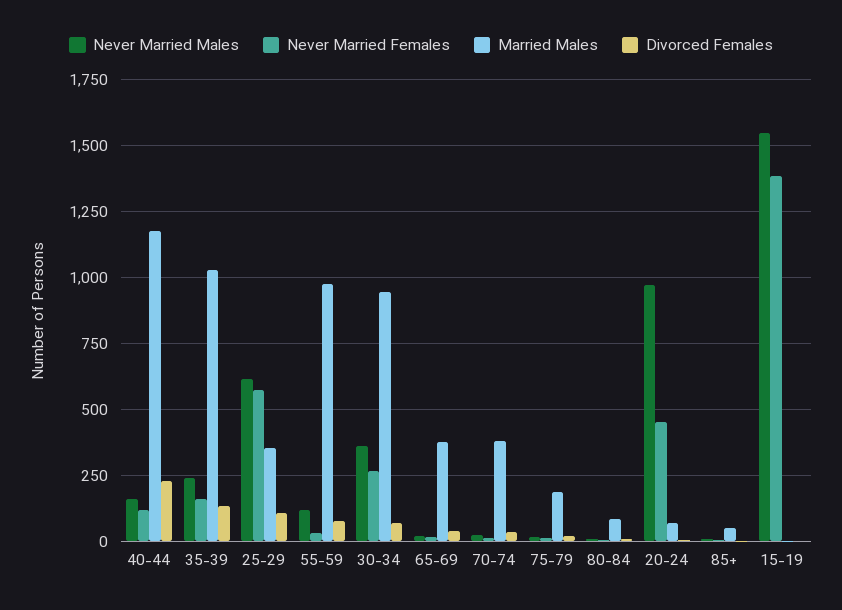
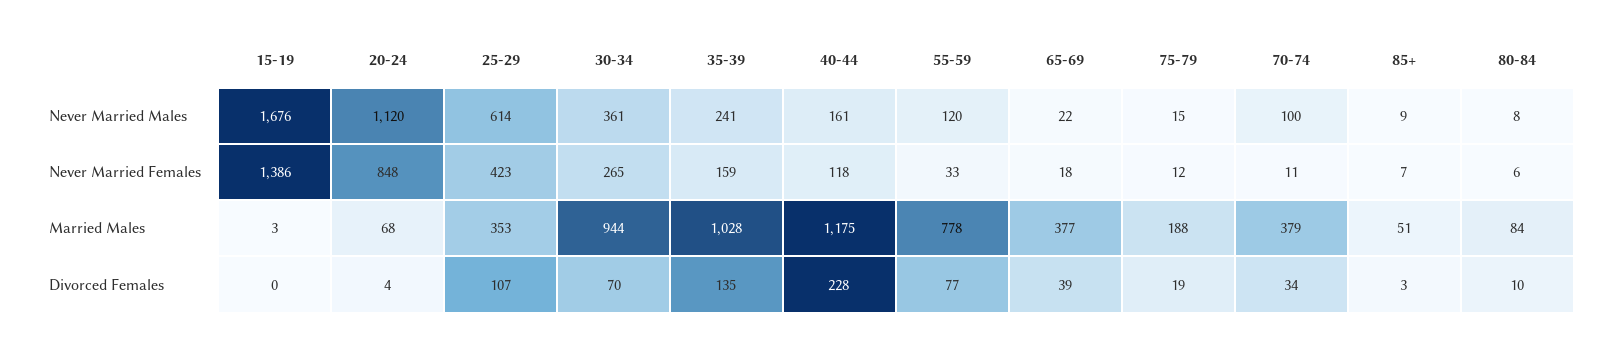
  {
    "Never Married Males": {
      "40-44": 161,
      "35-39": 241,
      "25-29": 614,
      "55-59": 120,
      "30-34": 361,
      "65-69": 22,
-     "70-74": 25,
+     "70-74": 100,
      "75-79": 15,
      "80-84": 8,
-     "20-24": 975,
+     "20-24": 1120,
      "85+": 9,
-     "15-19": 1550
+     "15-19": 1676
    },
    "Never Married Females": {
      "40-44": 118,
      "35-39": 159,
-     "25-29": 575,
+     "25-29": 423,
      "55-59": 33,
      "30-34": 265,
      "65-69": 18,
      "70-74": 11,
      "75-79": 12,
      "80-84": 6,
-     "20-24": 450,
+     "20-24": 848,
      "85+": 7,
      "15-19": 1386
    },
    "Married Males": {
      "40-44": 1175,
      "35-39": 1028,
      "25-29": 353,
-     "55-59": 975,
+     "55-59": 778,
      "30-34": 944,
      "65-69": 377,
      "70-74": 379,
      "75-79": 188,
      "80-84": 84,
      "20-24": 68,
      "85+": 51,
      "15-19": 3
    },
    "Divorced Females": {
      "40-44": 228,
      "35-39": 135,
      "25-29": 107,
      "55-59": 77,
      "30-34": 70,
      "65-69": 39,
      "70-74": 34,
      "75-79": 19,
      "80-84": 10,
      "20-24": 4,
      "85+": 3,
      "15-19": 0
    }
  }

